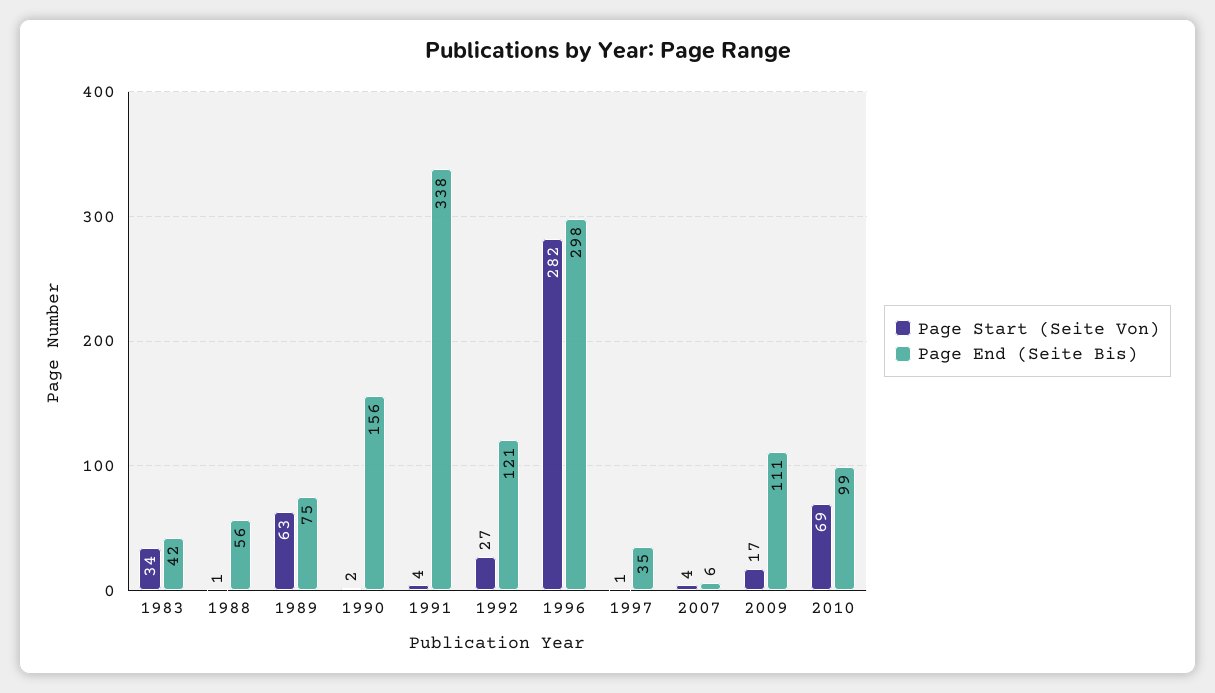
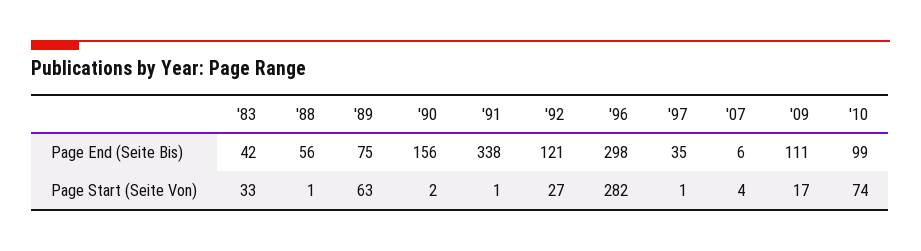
  {
    "Page Start (Seite Von)": {
-     "1983": 34,
+     "1983": 33,
      "1988": 1,
      "1989": 63,
      "1990": 2,
-     "1991": 4,
+     "1991": 1,
      "1992": 27,
      "1996": 282,
      "1997": 1,
      "2007": 4,
      "2009": 17,
-     "2010": 69
+     "2010": 74
    },
    "Page End (Seite Bis)": {
      "1983": 42,
      "1988": 56,
      "1989": 75,
      "1990": 156,
      "1991": 338,
      "1992": 121,
      "1996": 298,
      "1997": 35,
      "2007": 6,
      "2009": 111,
      "2010": 99
    }
  }

